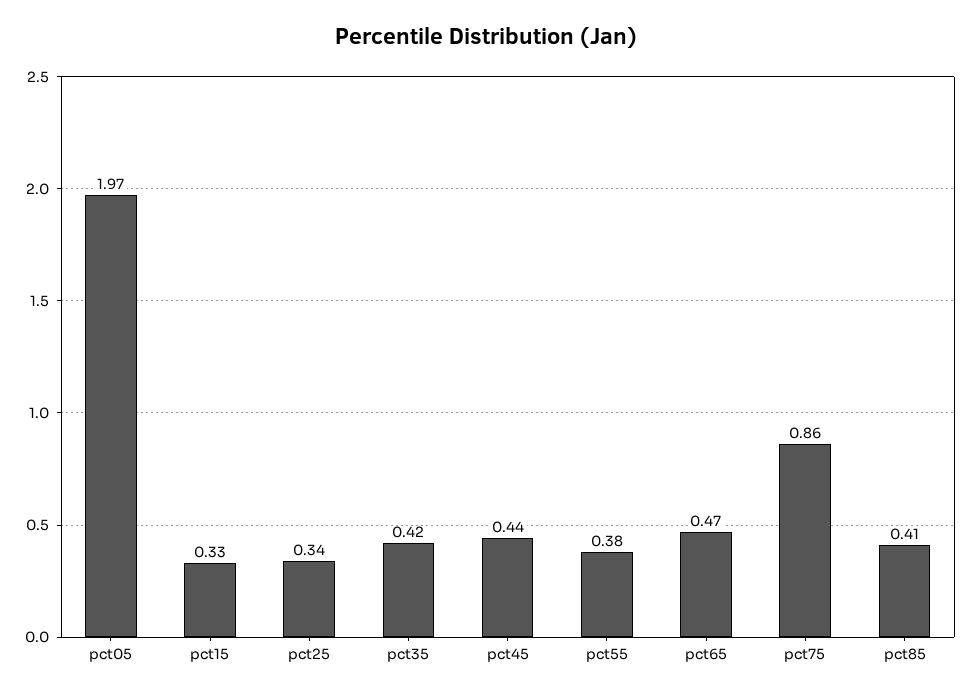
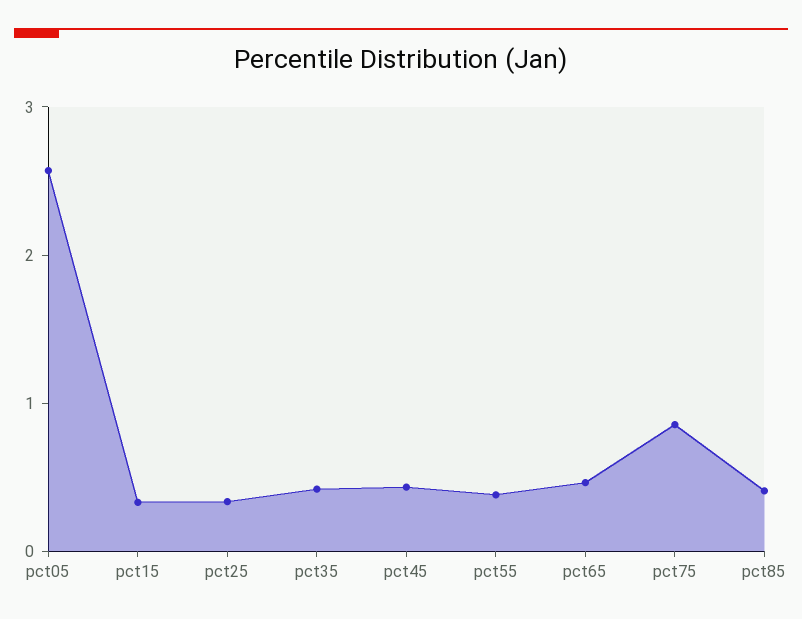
  {
-   "pct05": 1.97,
+   "pct05": 2.6,
    "pct15": 0.33,
    "pct25": 0.34,
    "pct35": 0.42,
    "pct45": 0.44,
    "pct55": 0.38,
    "pct65": 0.47,
    "pct75": 0.86,
    "pct85": 0.41
  }

